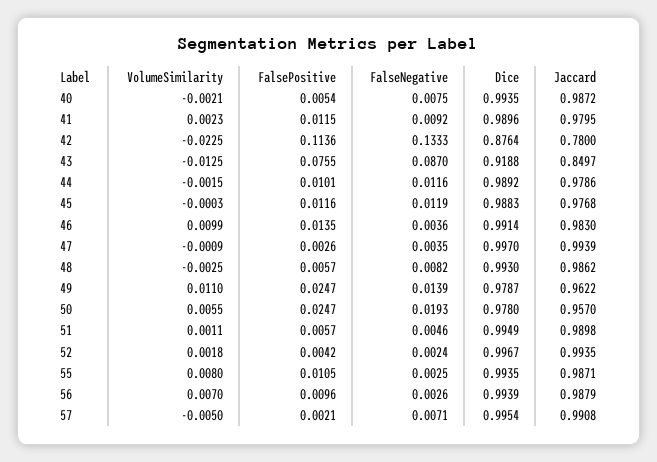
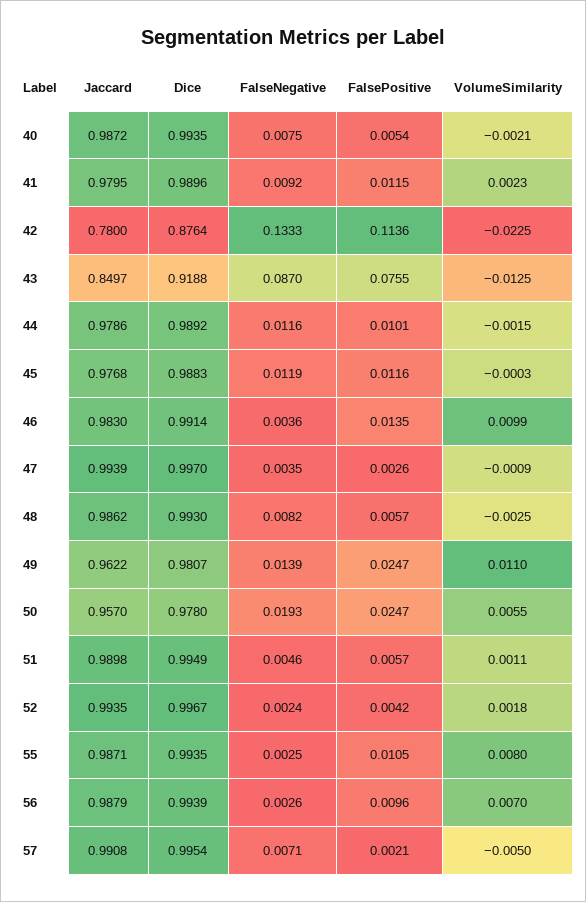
  {
    "VolumeSimilarity": {
      "40": -0.0021,
      "41": 0.0023,
      "42": -0.0225,
      "43": -0.0125,
      "44": -0.0015,
      "45": -0.0003,
      "46": 0.0099,
      "47": -0.0009,
      "48": -0.0025,
      "49": 0.011,
      "50": 0.0055,
      "51": 0.0011,
      "52": 0.0018,
      "55": 0.008,
      "56": 0.007,
      "57": -0.005
    },
    "FalsePositive": {
      "40": 0.0054,
      "41": 0.0115,
      "42": 0.1136,
      "43": 0.0755,
      "44": 0.0101,
      "45": 0.0116,
      "46": 0.0135,
      "47": 0.0026,
      "48": 0.0057,
      "49": 0.0247,
      "50": 0.0247,
      "51": 0.0057,
      "52": 0.0042,
      "55": 0.0105,
      "56": 0.0096,
      "57": 0.0021
    },
    "FalseNegative": {
      "40": 0.0075,
      "41": 0.0092,
      "42": 0.1333,
      "43": 0.087,
      "44": 0.0116,
      "45": 0.0119,
      "46": 0.0036,
      "47": 0.0035,
      "48": 0.0082,
      "49": 0.0139,
      "50": 0.0193,
      "51": 0.0046,
      "52": 0.0024,
      "55": 0.0025,
      "56": 0.0026,
      "57": 0.0071
    },
    "Dice": {
      "40": 0.9935,
      "41": 0.9896,
      "42": 0.8764,
      "43": 0.9188,
      "44": 0.9892,
      "45": 0.9883,
      "46": 0.9914,
      "47": 0.997,
      "48": 0.993,
-     "49": 0.9787,
+     "49": 0.9807,
      "50": 0.978,
      "51": 0.9949,
      "52": 0.9967,
      "55": 0.9935,
      "56": 0.9939,
      "57": 0.9954
    },
    "Jaccard": {
      "40": 0.9872,
      "41": 0.9795,
      "42": 0.78,
      "43": 0.8497,
      "44": 0.9786,
      "45": 0.9768,
      "46": 0.983,
      "47": 0.9939,
      "48": 0.9862,
      "49": 0.9622,
      "50": 0.957,
      "51": 0.9898,
      "52": 0.9935,
      "55": 0.9871,
      "56": 0.9879,
      "57": 0.9908
    }
  }

